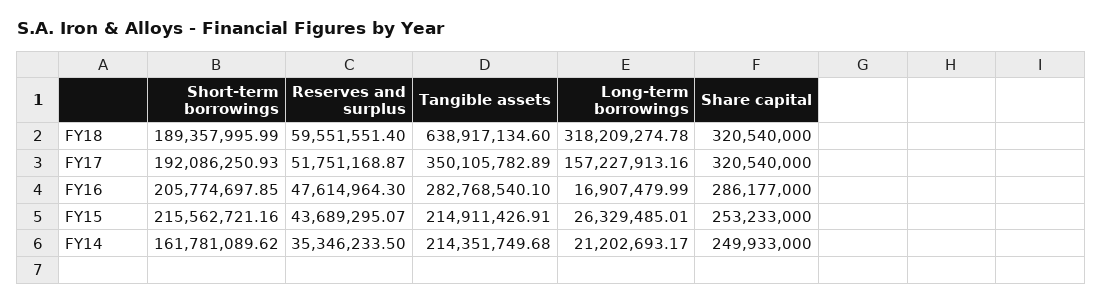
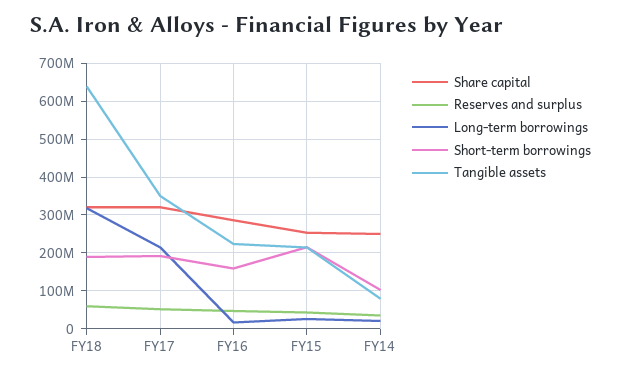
  {
    "Short-term borrowings": {
      "FY18": 189357995.99,
      "FY17": 192086250.93,
-     "FY16": 205774697.85,
+     "FY16": 160000000,
      "FY15": 215562721.16,
-     "FY14": 161781089.62
+     "FY14": 100000000
    },
    "Reserves and surplus": {
      "FY18": 59551551.4,
      "FY17": 51751168.87,
      "FY16": 47614964.3,
      "FY15": 43689295.07,
      "FY14": 35346233.5
    },
    "Tangible assets": {
      "FY18": 638917134.6,
      "FY17": 350105782.89,
-     "FY16": 282768540.1,
+     "FY16": 220000000,
      "FY15": 214911426.91,
-     "FY14": 214351749.68
+     "FY14": 80000000
    },
    "Long-term borrowings": {
      "FY18": 318209274.78,
-     "FY17": 157227913.16,
+     "FY17": 220000000,
      "FY16": 16907479.99,
      "FY15": 26329485.01,
      "FY14": 21202693.17
    },
    "Share capital": {
      "FY18": 320540000,
      "FY17": 320540000,
      "FY16": 286177000,
      "FY15": 253233000,
      "FY14": 249933000
    }
  }

